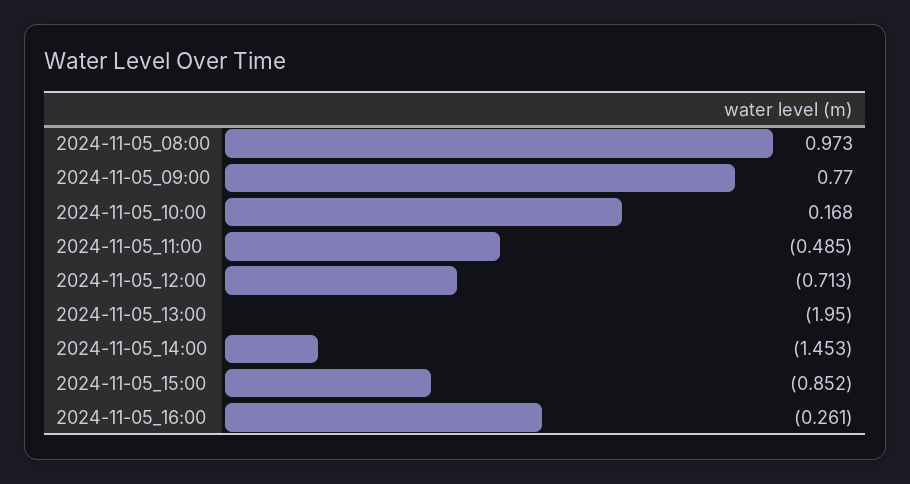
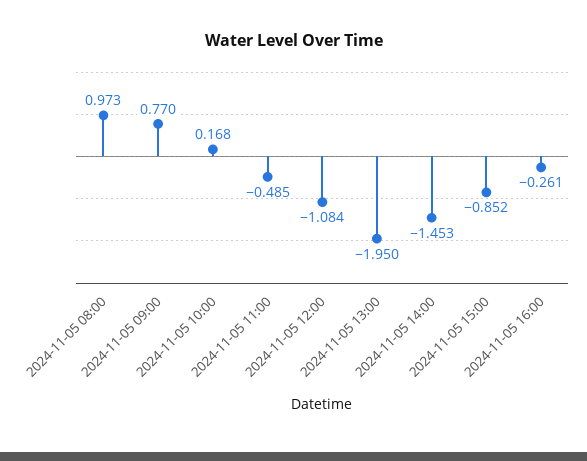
  {
    "2024-11-05_08:00": 0.973,
    "2024-11-05_09:00": 0.77,
    "2024-11-05_10:00": 0.168,
    "2024-11-05_11:00": -0.485,
-   "2024-11-05_12:00": -0.713,
+   "2024-11-05_12:00": -1.084,
    "2024-11-05_13:00": -1.95,
    "2024-11-05_14:00": -1.453,
    "2024-11-05_15:00": -0.852,
    "2024-11-05_16:00": -0.261
  }

